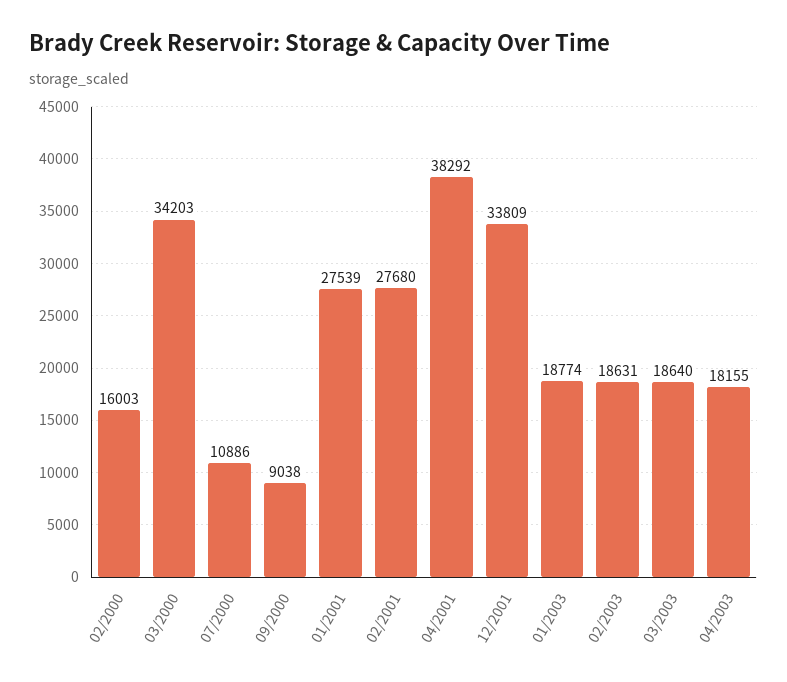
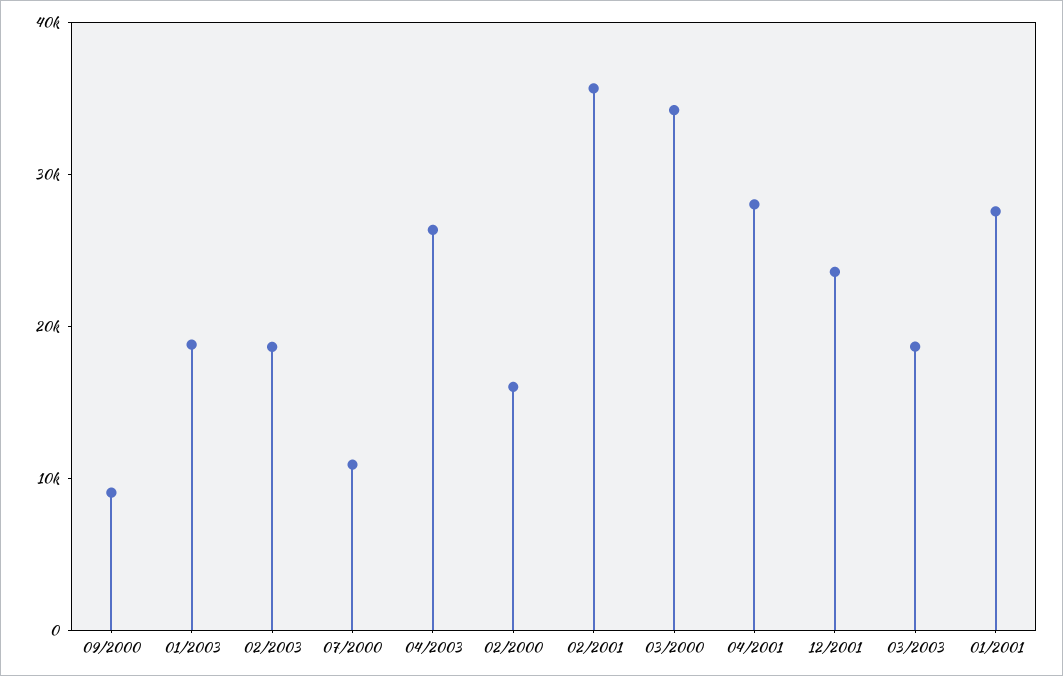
  {
    "02/2000": 16003,
    "03/2000": 34203,
    "07/2000": 10886,
    "09/2000": 9038,
    "01/2001": 27539,
-   "02/2001": 27680,
+   "02/2001": 36000,
-   "04/2001": 38292,
+   "04/2001": 28000,
-   "12/2001": 33809,
+   "12/2001": 24000,
    "01/2003": 18774,
    "02/2003": 18631,
    "03/2003": 18640,
-   "04/2003": 18155
+   "04/2003": 26000
  }

